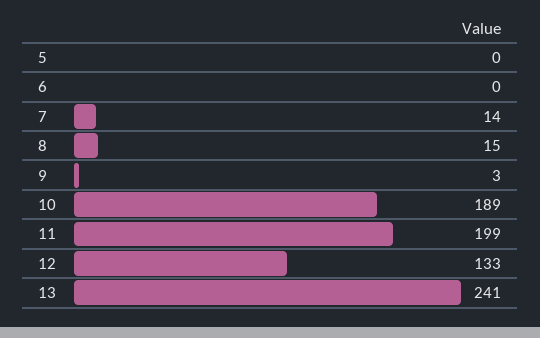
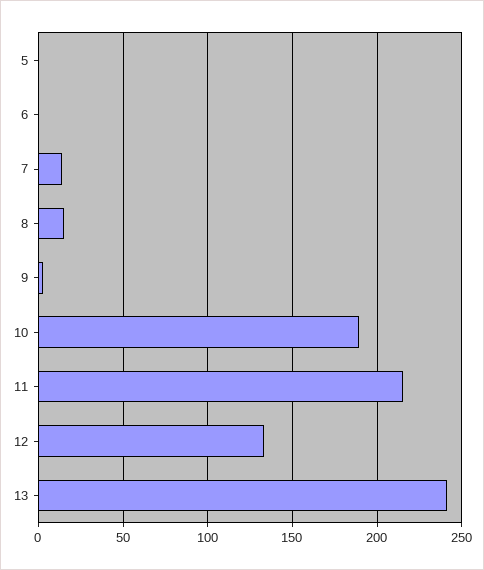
  {
    "5": 0,
    "6": 0,
    "7": 14,
    "8": 15,
    "9": 3,
    "10": 189,
-   "11": 199,
+   "11": 215,
    "12": 133,
    "13": 241
  }

